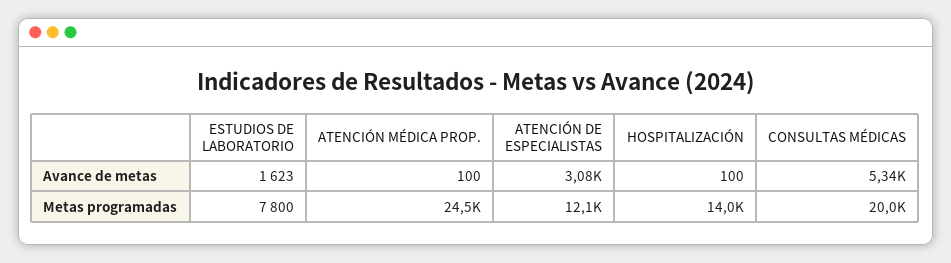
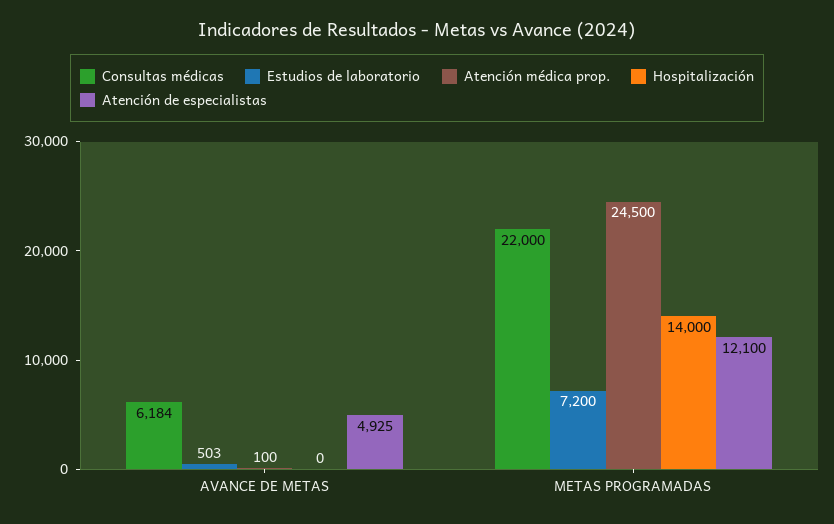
  {
    "ESTUDIOS DE LABORATORIO": {
-     "Avance de metas": 1623,
+     "Avance de metas": 503,
-     "Metas programadas": 7800
+     "Metas programadas": 7200
    },
    "ATENCIÓN MÉDICA PROP.": {
      "Avance de metas": 100,
      "Metas programadas": 24500
    },
    "ATENCIÓN DE ESPECIALISTAS": {
-     "Avance de metas": 3080,
+     "Avance de metas": 4925,
      "Metas programadas": 12100
    },
    "HOSPITALIZACIÓN": {
-     "Avance de metas": 100,
+     "Avance de metas": 0,
      "Metas programadas": 14000
    },
    "CONSULTAS MÉDICAS": {
-     "Avance de metas": 5340,
+     "Avance de metas": 6184,
-     "Metas programadas": 20000
+     "Metas programadas": 22000
    }
  }

